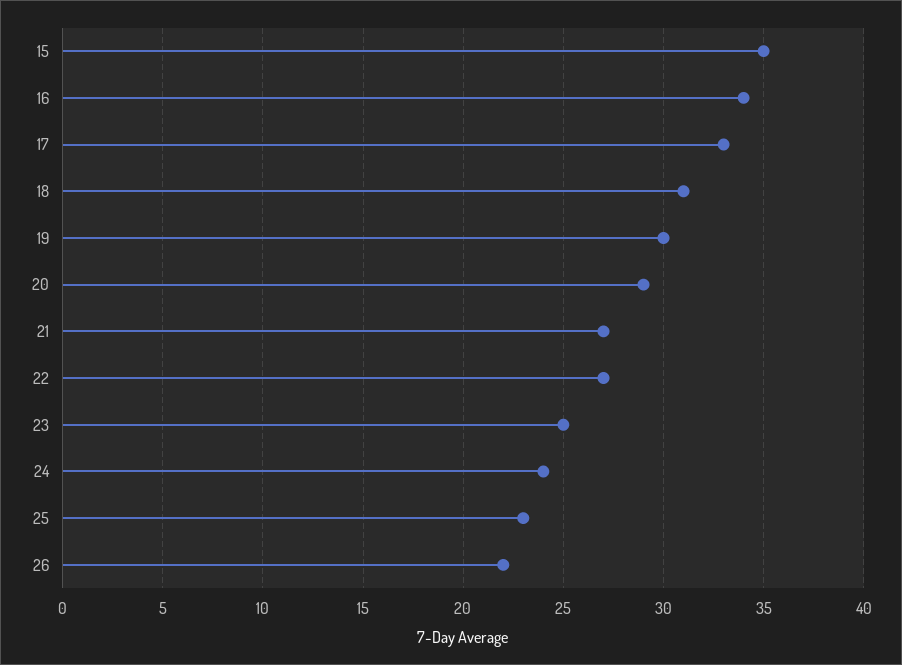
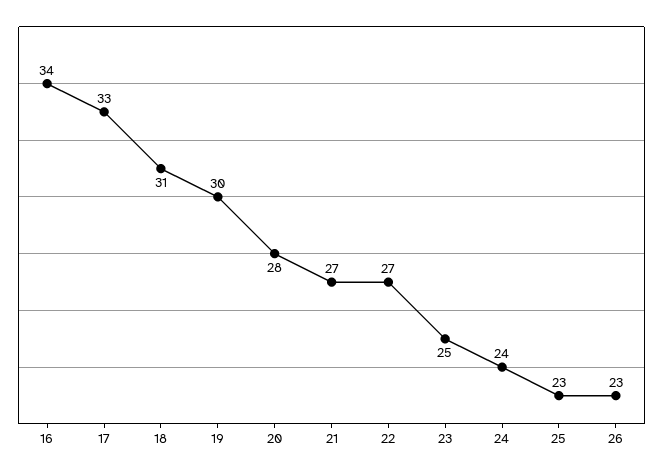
  {
-   "15": 35,
    "16": 34,
    "17": 33,
    "18": 31,
    "19": 30,
-   "20": 29,
+   "20": 28,
    "21": 27,
    "22": 27,
    "23": 25,
    "24": 24,
    "25": 23,
-   "26": 22
+   "26": 23
  }

